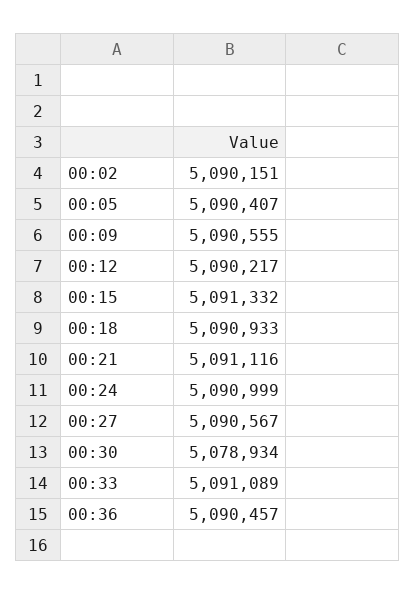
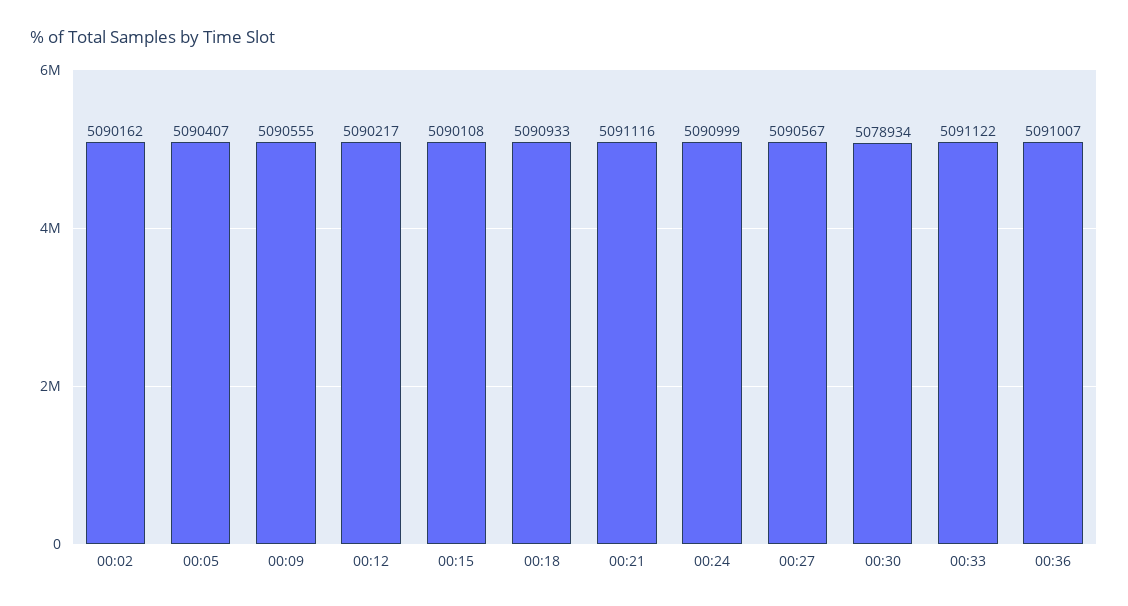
  {
-   "00:02": 5090151,
+   "00:02": 5090162,
    "00:05": 5090407,
    "00:09": 5090555,
    "00:12": 5090217,
-   "00:15": 5091332,
+   "00:15": 5090108,
    "00:18": 5090933,
    "00:21": 5091116,
    "00:24": 5090999,
    "00:27": 5090567,
    "00:30": 5078934,
-   "00:33": 5091089,
+   "00:33": 5091122,
-   "00:36": 5090457
+   "00:36": 5091007
  }

